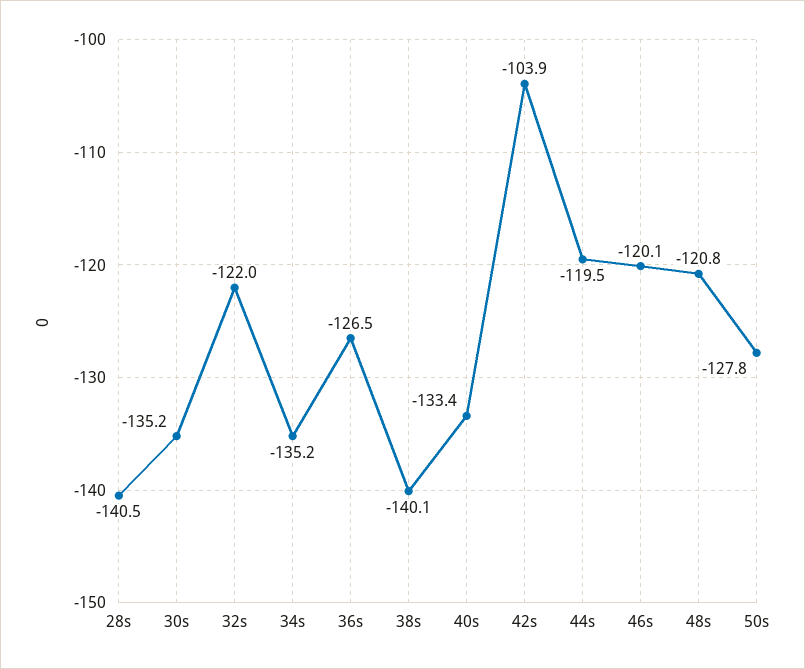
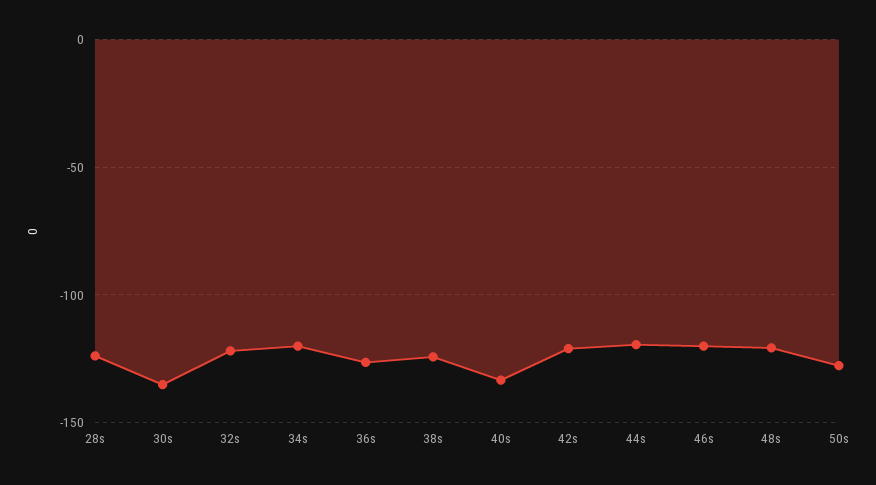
  {
-   "28s": -140.5,
+   "28s": -125,
    "30s": -135.2,
    "32s": -122,
-   "34s": -135.2,
+   "34s": -120,
    "36s": -126.5,
-   "38s": -140.1,
+   "38s": -125,
    "40s": -133.4,
-   "42s": -103.9,
+   "42s": -120,
    "44s": -119.5,
    "46s": -120.1,
    "48s": -120.8,
    "50s": -127.8
  }

